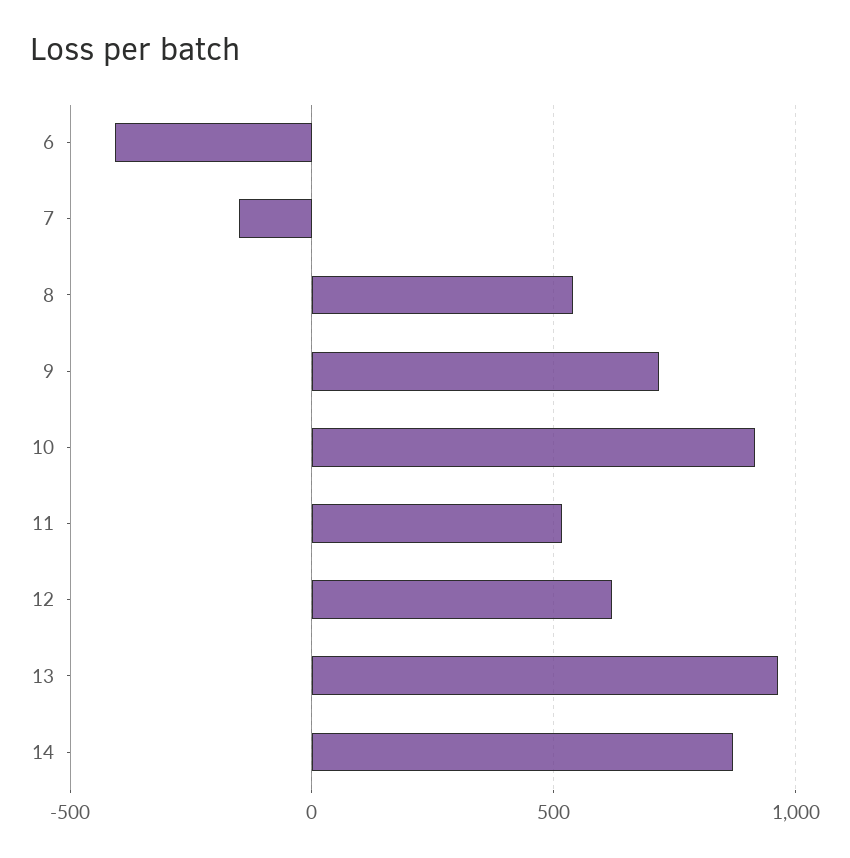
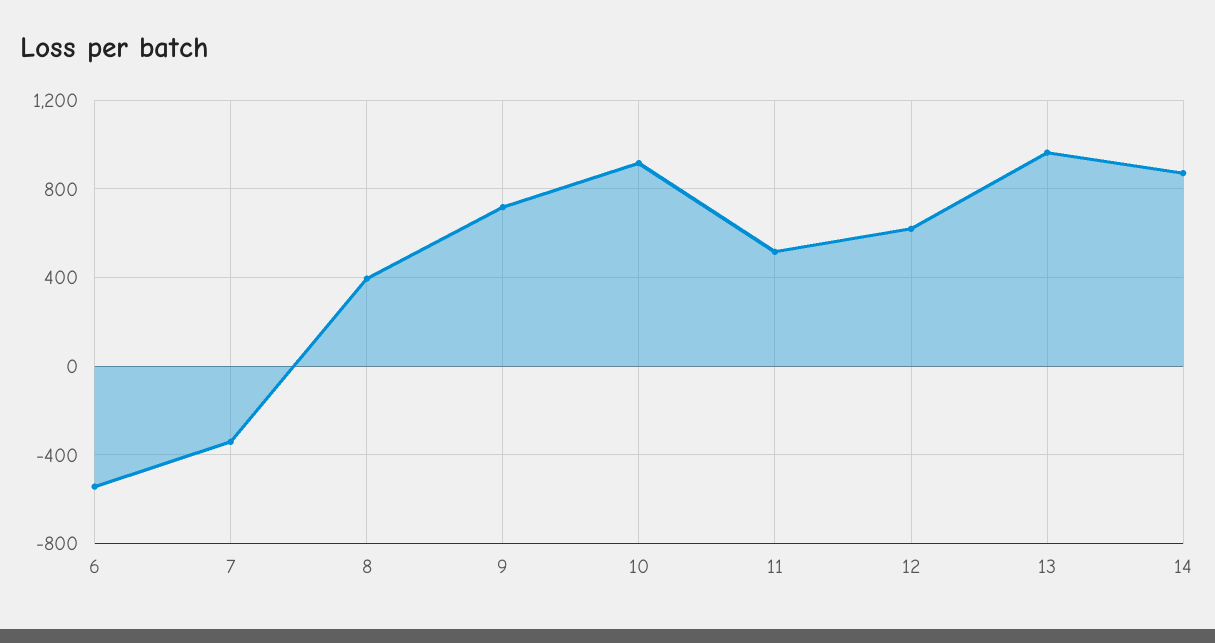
  {
-   "6": -400,
+   "6": -550,
-   "7": -150,
+   "7": -350,
-   "8": 550,
+   "8": 400,
    "9": 700,
    "10": 900,
    "11": 500,
    "12": 600,
    "13": 950,
    "14": 850
  }

